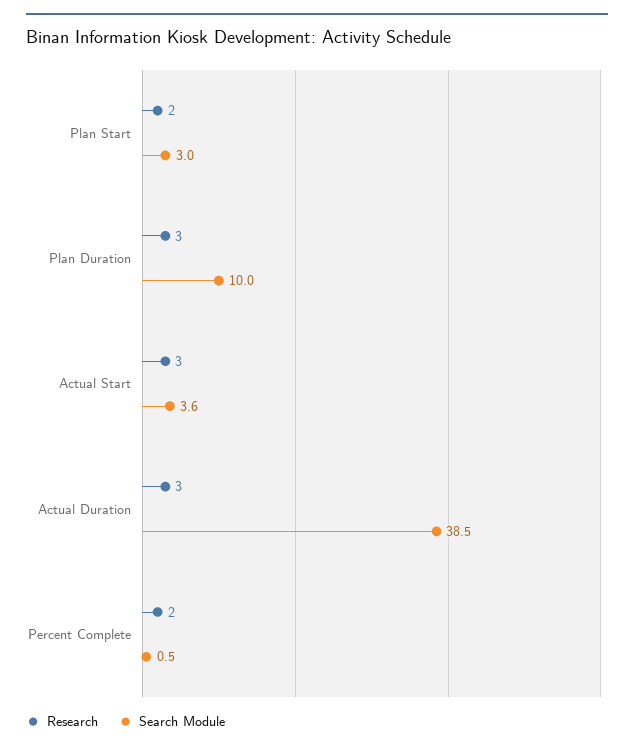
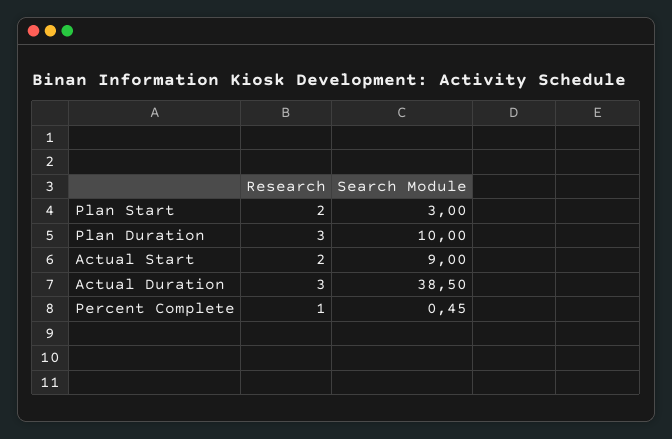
  {
    "Research": {
      "Plan Start": 2,
      "Plan Duration": 3,
-     "Actual Start": 3,
+     "Actual Start": 2,
      "Actual Duration": 3,
-     "Percent Complete": 2
+     "Percent Complete": 1
    },
    "Search Module": {
      "Plan Start": 3,
      "Plan Duration": 10,
-     "Actual Start": 3.6,
+     "Actual Start": 9,
      "Actual Duration": 38.5,
      "Percent Complete": 0.45
    }
  }

